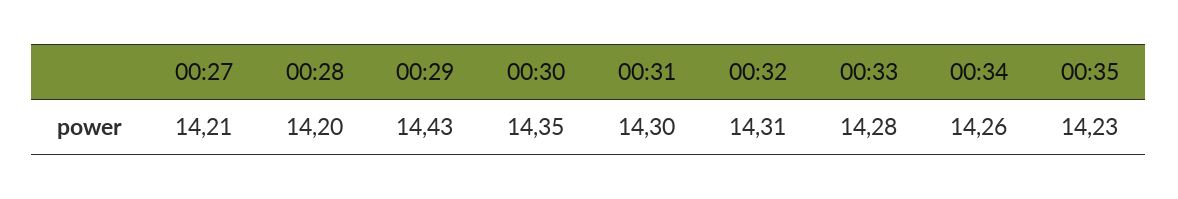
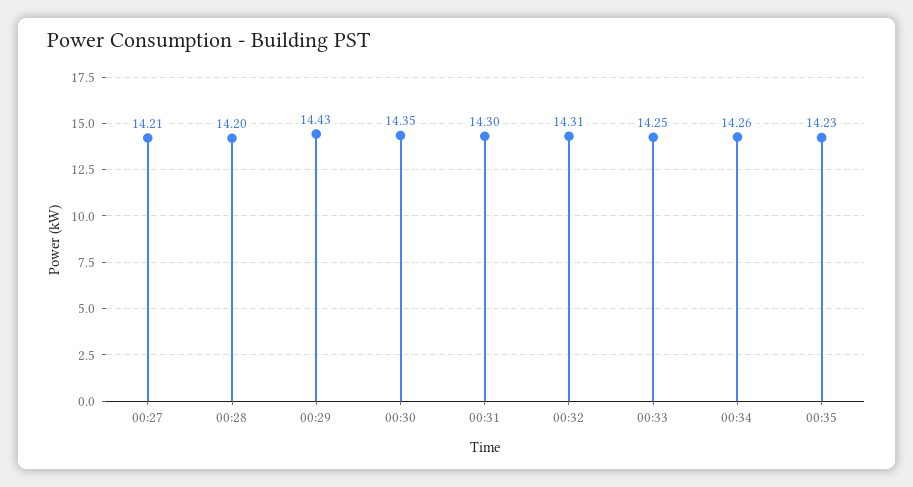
  {
    "00:27": 14.21,
    "00:28": 14.2,
    "00:29": 14.43,
    "00:30": 14.35,
    "00:31": 14.3,
    "00:32": 14.31,
-   "00:33": 14.28,
+   "00:33": 14.25,
    "00:34": 14.26,
    "00:35": 14.23
  }

